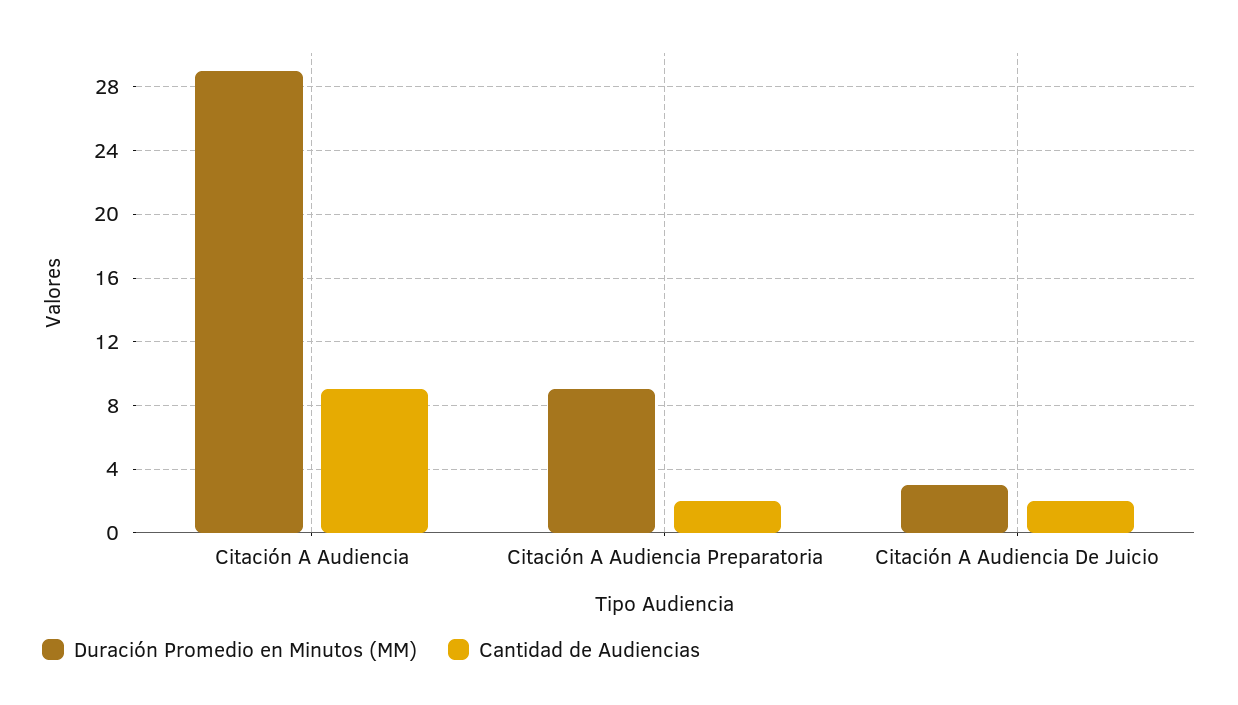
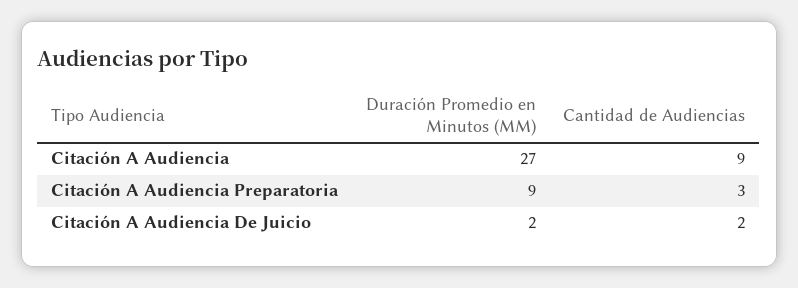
  {
    "Duración Promedio en Minutos (MM)": {
-     "Citación A Audiencia": 29,
+     "Citación A Audiencia": 27,
      "Citación A Audiencia Preparatoria": 9,
-     "Citación A Audiencia De Juicio": 3
+     "Citación A Audiencia De Juicio": 2
    },
    "Cantidad de Audiencias": {
      "Citación A Audiencia": 9,
-     "Citación A Audiencia Preparatoria": 2,
+     "Citación A Audiencia Preparatoria": 3,
      "Citación A Audiencia De Juicio": 2
    }
  }

